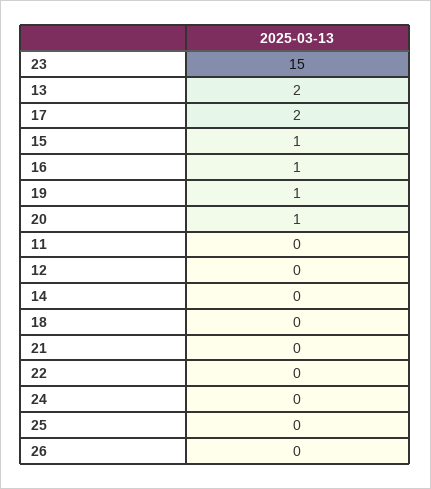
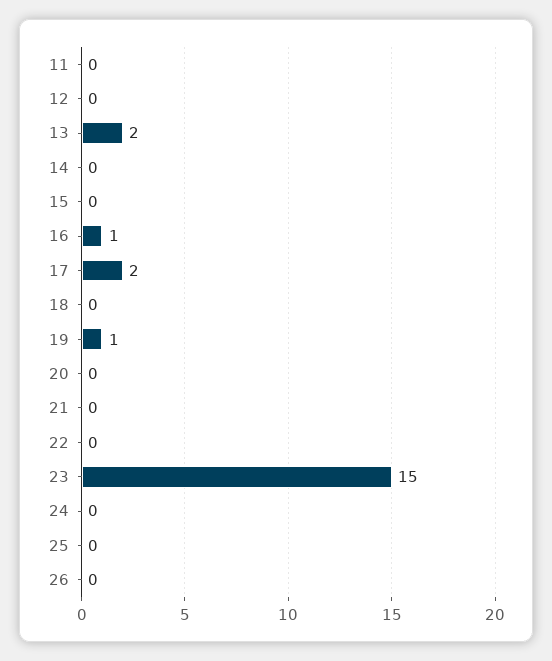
  {
    "23": 15,
    "13": 2,
    "17": 2,
-   "15": 1,
+   "15": 0,
    "16": 1,
    "19": 1,
-   "20": 1,
+   "20": 0,
    "11": 0,
    "12": 0,
    "14": 0,
    "18": 0,
    "21": 0,
    "22": 0,
    "24": 0,
    "25": 0,
    "26": 0
  }

